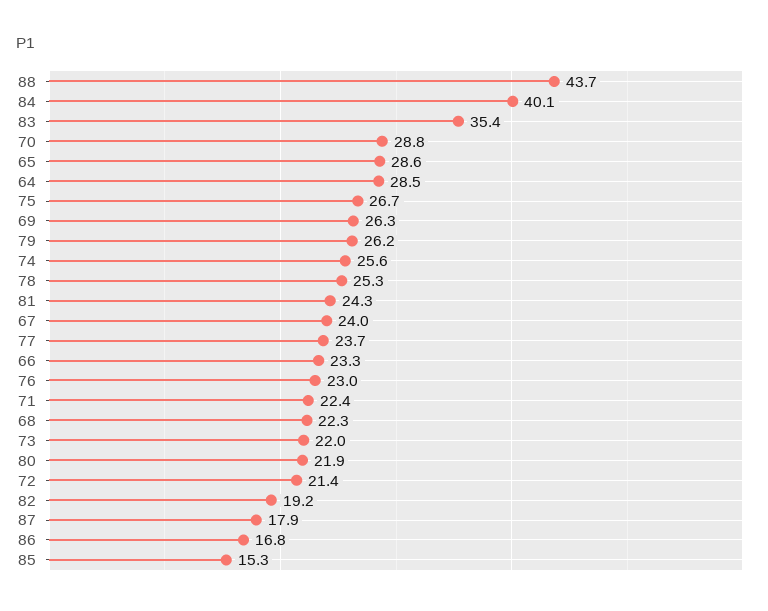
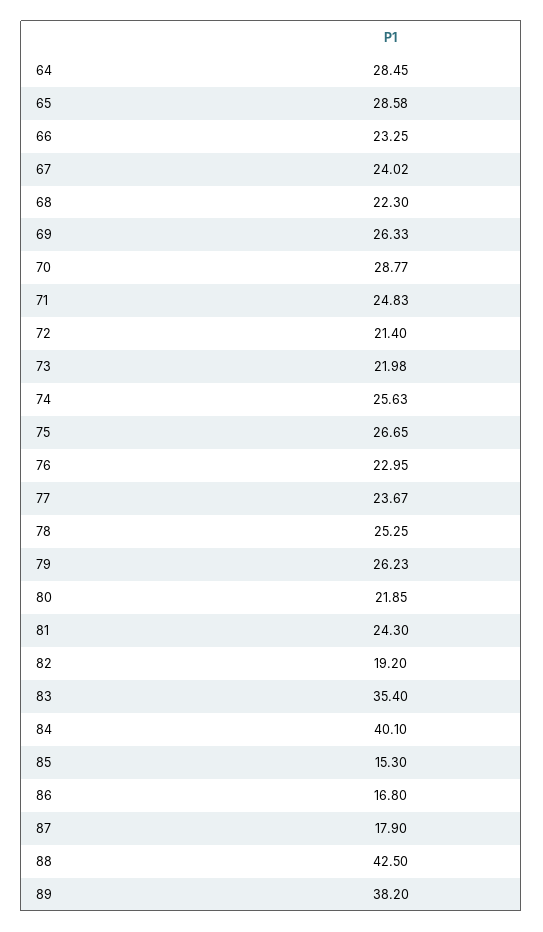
  {
-   "88": 43.7,
+   "88": 42.5,
    "84": 40.1,
    "83": 35.4,
    "70": 28.77,
    "65": 28.58,
    "64": 28.45,
    "75": 26.65,
    "69": 26.33,
    "79": 26.23,
    "74": 25.63,
    "78": 25.25,
    "81": 24.3,
    "67": 24.02,
    "77": 23.67,
    "66": 23.25,
    "76": 22.95,
-   "71": 22.4,
+   "71": 24.83,
    "68": 22.3,
    "73": 21.98,
    "80": 21.85,
    "72": 21.4,
    "82": 19.2,
    "87": 17.9,
    "86": 16.8,
-   "85": 15.3
+   "85": 15.3,
+   "89": 38.2
  }

